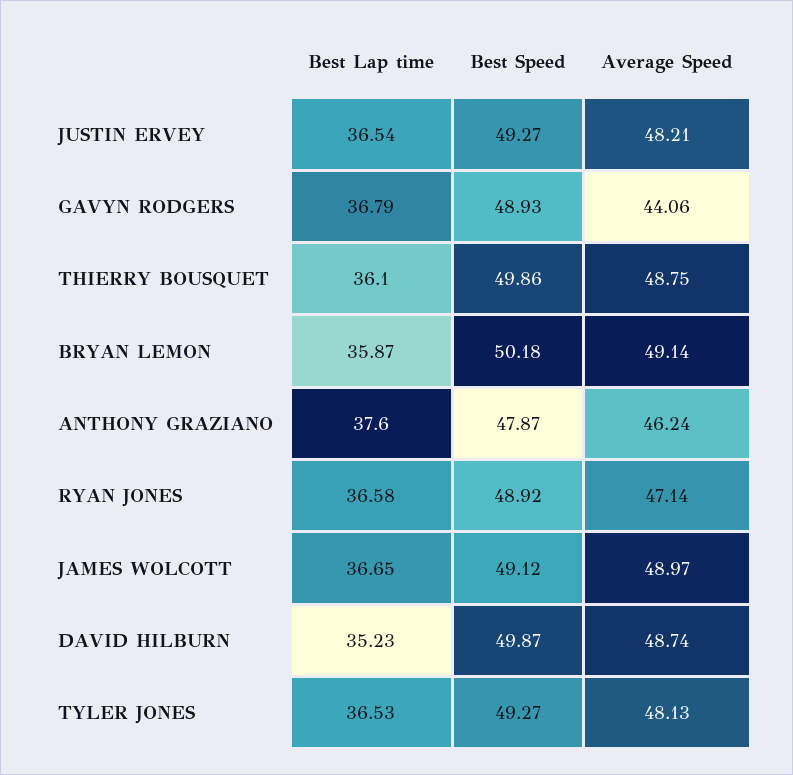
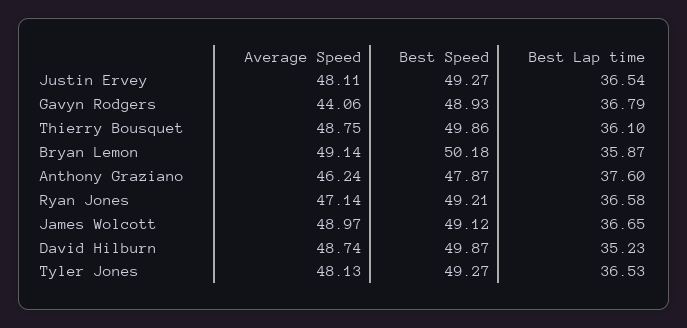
  {
    "Best Lap time": {
      "JUSTIN ERVEY": 36.54,
      "GAVYN RODGERS": 36.79,
      "THIERRY BOUSQUET": 36.1,
      "BRYAN LEMON": 35.87,
      "ANTHONY GRAZIANO": 37.6,
      "RYAN JONES": 36.58,
      "JAMES WOLCOTT": 36.65,
      "DAVID HILBURN": 35.23,
      "TYLER JONES": 36.53
    },
    "Best Speed": {
      "JUSTIN ERVEY": 49.27,
      "GAVYN RODGERS": 48.93,
      "THIERRY BOUSQUET": 49.86,
      "BRYAN LEMON": 50.18,
      "ANTHONY GRAZIANO": 47.87,
-     "RYAN JONES": 48.92,
+     "RYAN JONES": 49.21,
      "JAMES WOLCOTT": 49.12,
      "DAVID HILBURN": 49.87,
      "TYLER JONES": 49.27
    },
    "Average Speed": {
-     "JUSTIN ERVEY": 48.21,
+     "JUSTIN ERVEY": 48.11,
      "GAVYN RODGERS": 44.06,
      "THIERRY BOUSQUET": 48.75,
      "BRYAN LEMON": 49.14,
      "ANTHONY GRAZIANO": 46.24,
      "RYAN JONES": 47.14,
      "JAMES WOLCOTT": 48.97,
      "DAVID HILBURN": 48.74,
      "TYLER JONES": 48.13
    }
  }

